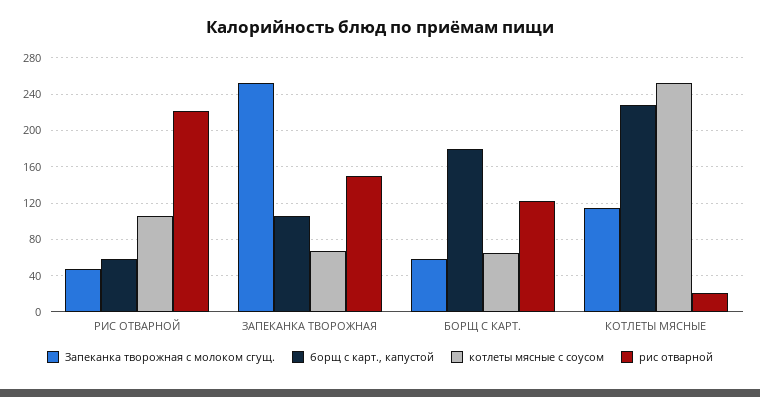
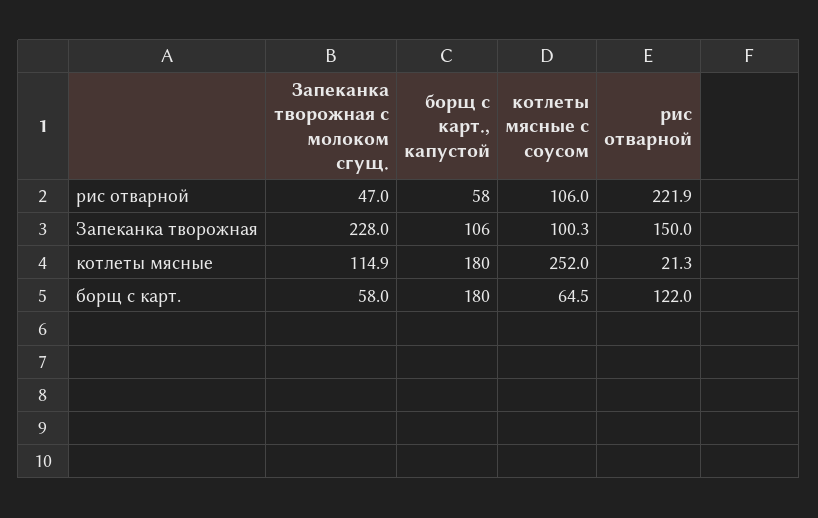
  {
    "Запеканка творожная с молоком сгущ.": {
      "РИС ОТВАРНОЙ": 47,
-     "ЗАПЕКАНКА ТВОРОЖНАЯ": 250,
+     "ЗАПЕКАНКА ТВОРОЖНАЯ": 228,
      "БОРЩ С КАРТ.": 58,
      "КОТЛЕТЫ МЯСНЫЕ": 114.9
    },
    "борщ с карт., капустой": {
      "РИС ОТВАРНОЙ": 58,
      "ЗАПЕКАНКА ТВОРОЖНАЯ": 106,
      "БОРЩ С КАРТ.": 180,
-     "КОТЛЕТЫ МЯСНЫЕ": 230
+     "КОТЛЕТЫ МЯСНЫЕ": 180
    },
    "котлеты мясные с соусом": {
      "РИС ОТВАРНОЙ": 106,
-     "ЗАПЕКАНКА ТВОРОЖНАЯ": 70,
+     "ЗАПЕКАНКА ТВОРОЖНАЯ": 100.3,
      "БОРЩ С КАРТ.": 64.5,
      "КОТЛЕТЫ МЯСНЫЕ": 252
    },
    "рис отварной": {
      "РИС ОТВАРНОЙ": 221.9,
      "ЗАПЕКАНКА ТВОРОЖНАЯ": 150,
      "БОРЩ С КАРТ.": 122,
      "КОТЛЕТЫ МЯСНЫЕ": 21.3
    }
  }

